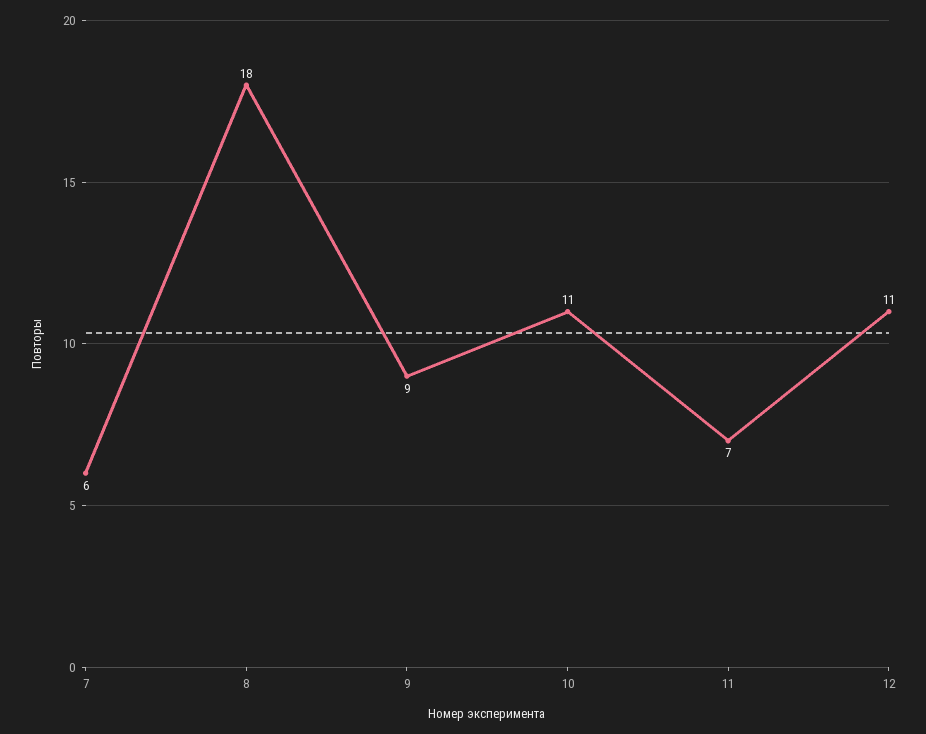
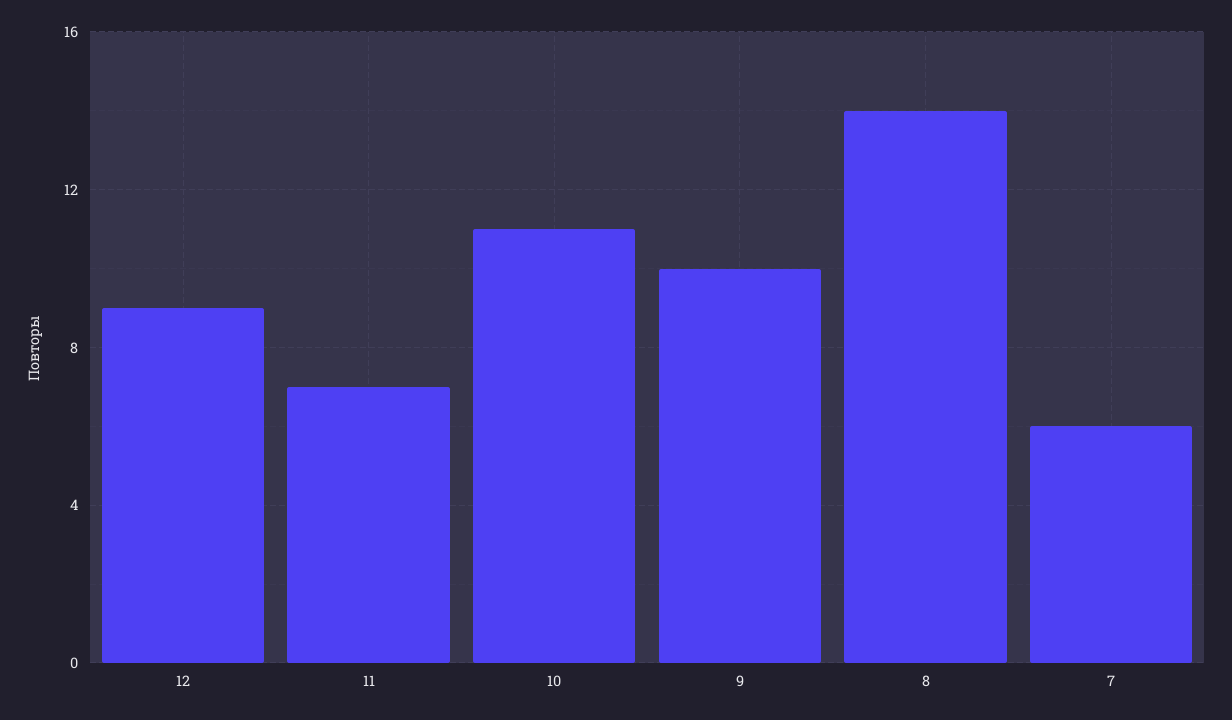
  {
    "7": 6,
-   "8": 18,
+   "8": 14,
-   "9": 9,
+   "9": 10,
    "10": 11,
    "11": 7,
-   "12": 11
+   "12": 9
  }

